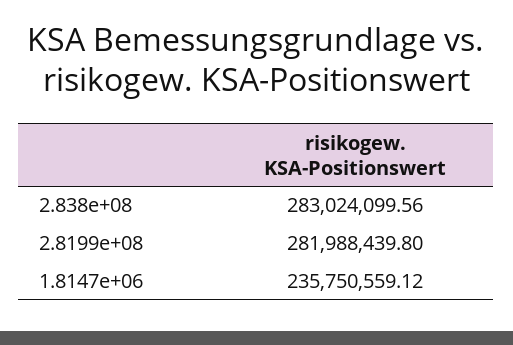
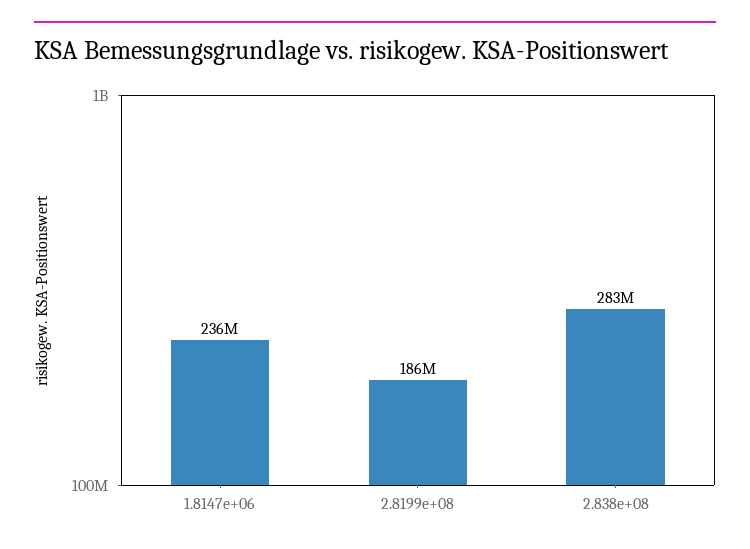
  {
    "2.838e+08": 283024099.56,
-   "2.8199e+08": 281988439.8,
+   "2.8199e+08": 186000000,
    "1.8147e+06": 235750559.12
  }

